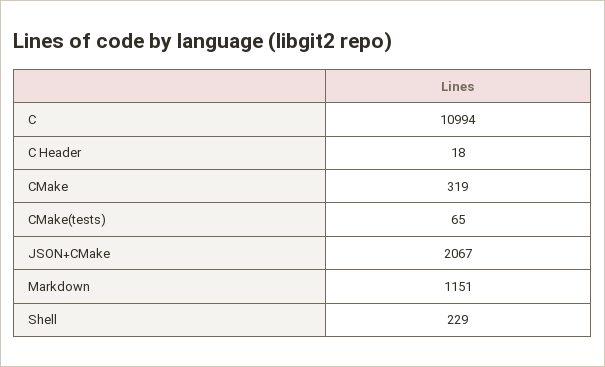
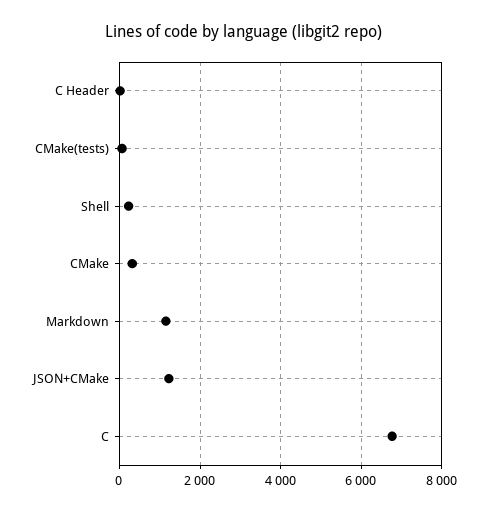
  {
-   "C": 10994,
+   "C": 6800,
    "C Header": 18,
    "CMake": 319,
    "CMake(tests)": 65,
-   "JSON+CMake": 2067,
+   "JSON+CMake": 1200,
    "Markdown": 1151,
    "Shell": 229
  }

